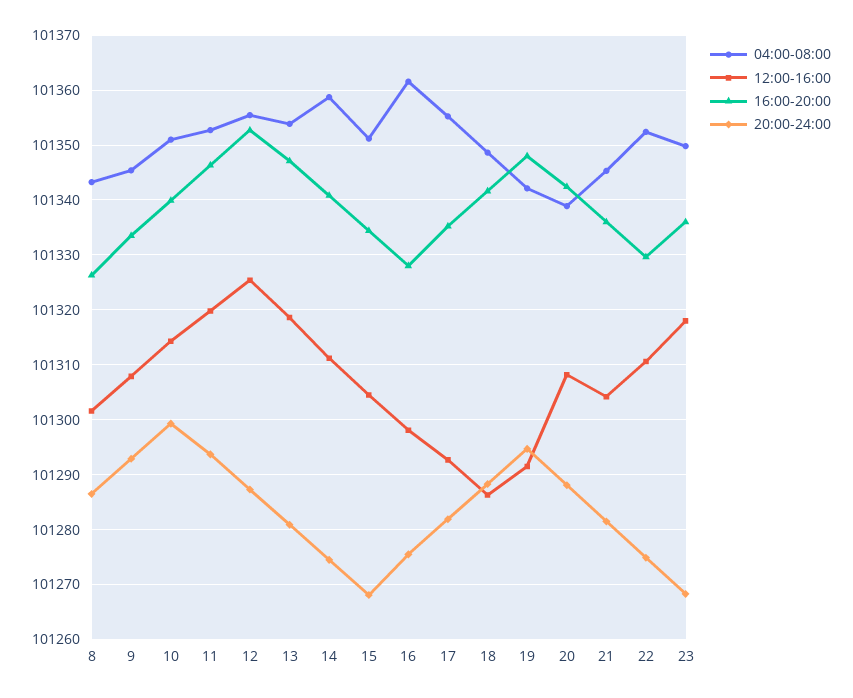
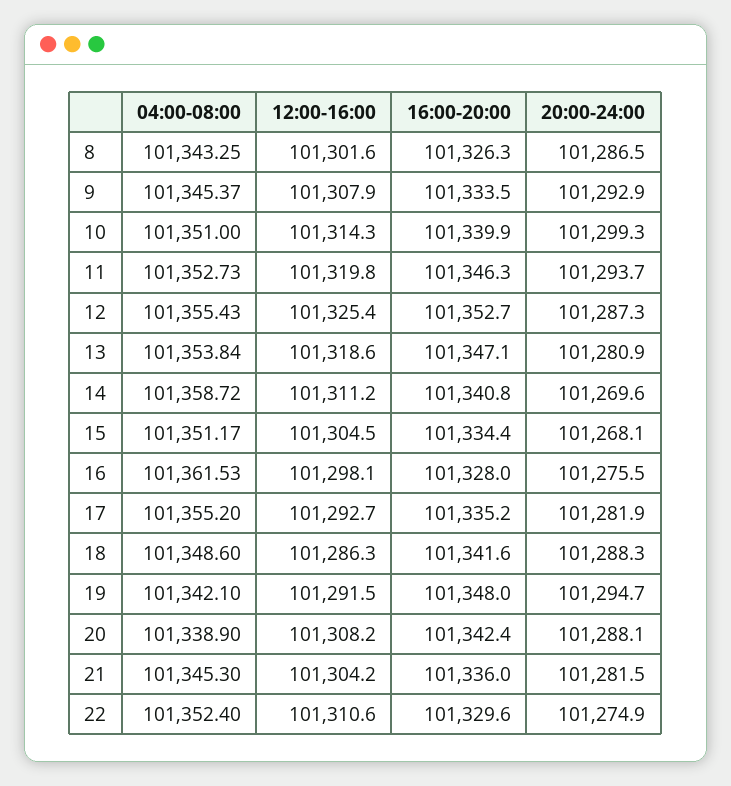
  {
    "04:00-08:00": {
      "8": 101343.25,
      "9": 101345.37,
      "10": 101351,
      "11": 101352.73,
      "12": 101355.43,
      "13": 101353.84,
      "14": 101358.72,
      "15": 101351.17,
      "16": 101361.53,
      "17": 101355.2,
      "18": 101348.6,
      "19": 101342.1,
      "20": 101338.9,
      "21": 101345.3,
-     "22": 101352.4,
+     "22": 101352.4
-     "23": 101350
    },
    "12:00-16:00": {
      "8": 101301.6,
      "9": 101307.9,
      "10": 101314.3,
      "11": 101319.8,
      "12": 101325.4,
      "13": 101318.6,
      "14": 101311.2,
      "15": 101304.5,
      "16": 101298.1,
      "17": 101292.7,
      "18": 101286.3,
      "19": 101291.5,
      "20": 101308.2,
      "21": 101304.2,
-     "22": 101310.6,
+     "22": 101310.6
-     "23": 101318
    },
    "16:00-20:00": {
      "8": 101326.3,
      "9": 101333.5,
      "10": 101339.9,
      "11": 101346.3,
      "12": 101352.7,
      "13": 101347.1,
      "14": 101340.8,
      "15": 101334.4,
      "16": 101328,
      "17": 101335.2,
      "18": 101341.6,
      "19": 101348,
      "20": 101342.4,
      "21": 101336,
-     "22": 101329.6,
+     "22": 101329.6
-     "23": 101336
    },
    "20:00-24:00": {
      "8": 101286.5,
      "9": 101292.9,
      "10": 101299.3,
      "11": 101293.7,
      "12": 101287.3,
      "13": 101280.9,
-     "14": 101274,
+     "14": 101269.6,
      "15": 101268.1,
      "16": 101275.5,
      "17": 101281.9,
      "18": 101288.3,
      "19": 101294.7,
      "20": 101288.1,
      "21": 101281.5,
-     "22": 101274.9,
+     "22": 101274.9
-     "23": 101268
    }
  }

